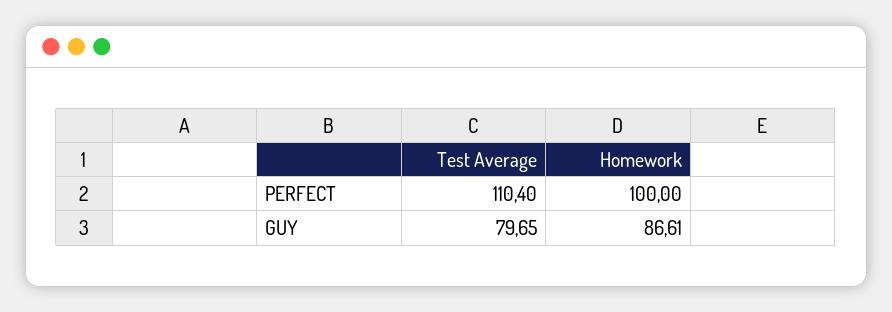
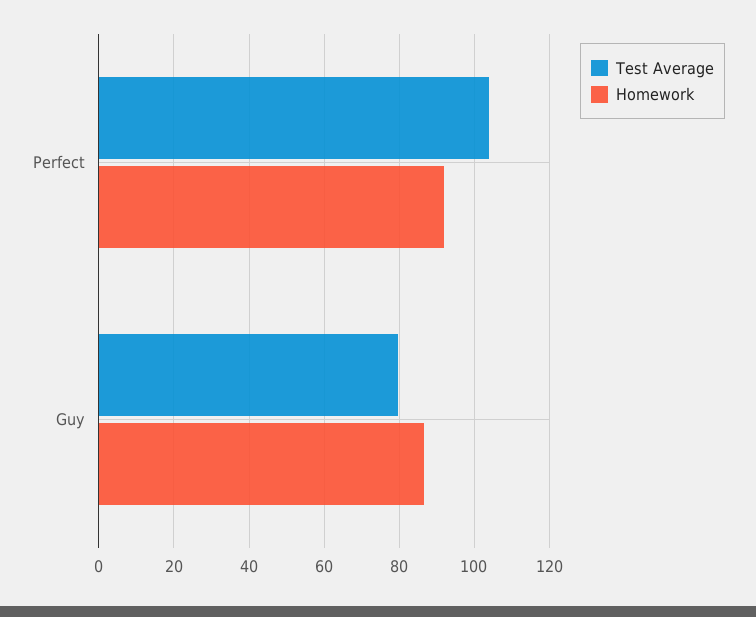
  {
    "Test Average": {
-     "PERFECT": 110.4,
+     "PERFECT": 104,
      "GUY": 79.65
    },
    "Homework": {
-     "PERFECT": 100,
+     "PERFECT": 92,
      "GUY": 86.61
    }
  }

